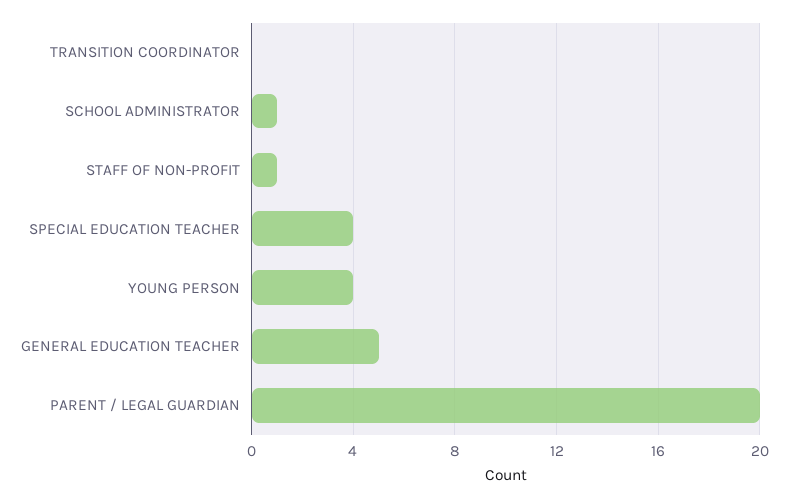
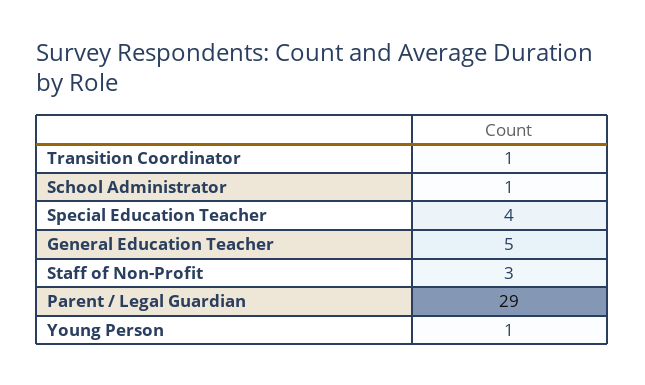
  {
-   "TRANSITION COORDINATOR": 0,
+   "TRANSITION COORDINATOR": 1,
    "SCHOOL ADMINISTRATOR": 1,
-   "STAFF OF NON-PROFIT": 1,
+   "STAFF OF NON-PROFIT": 3,
    "SPECIAL EDUCATION TEACHER": 4,
-   "YOUNG PERSON": 4,
+   "YOUNG PERSON": 1,
    "GENERAL EDUCATION TEACHER": 5,
-   "PARENT / LEGAL GUARDIAN": 20
+   "PARENT / LEGAL GUARDIAN": 29
  }

